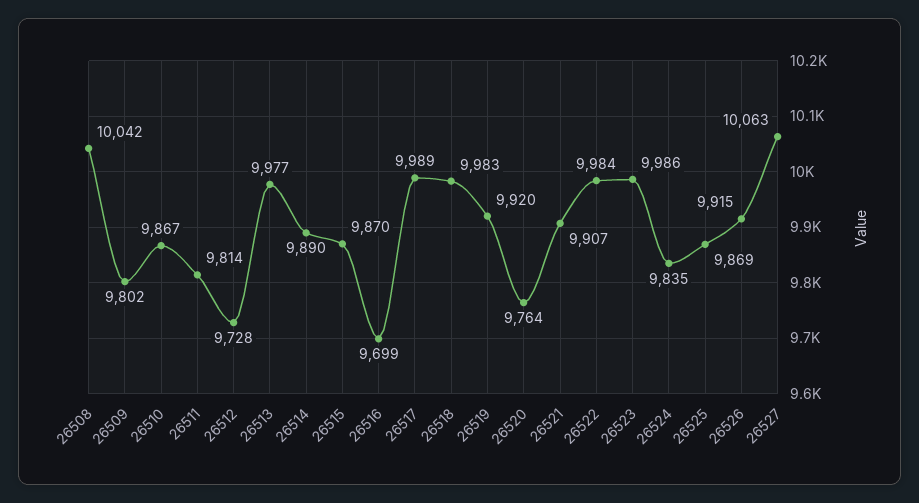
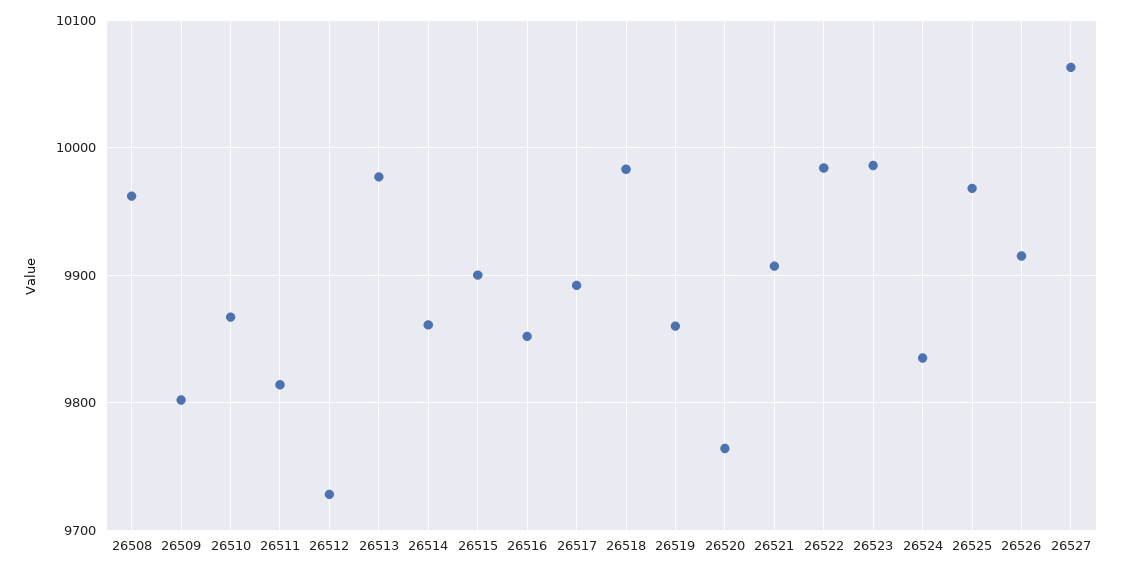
  {
-   "26508": 10042,
+   "26508": 9960,
    "26509": 9802,
    "26510": 9867,
    "26511": 9814,
    "26512": 9728,
    "26513": 9977,
-   "26514": 9890,
+   "26514": 9860,
-   "26515": 9870,
+   "26515": 9900,
-   "26516": 9699,
+   "26516": 9850,
-   "26517": 9989,
+   "26517": 9890,
    "26518": 9983,
-   "26519": 9920,
+   "26519": 9860,
    "26520": 9764,
    "26521": 9907,
    "26522": 9984,
    "26523": 9986,
    "26524": 9835,
-   "26525": 9869,
+   "26525": 9970,
    "26526": 9915,
    "26527": 10063
  }

